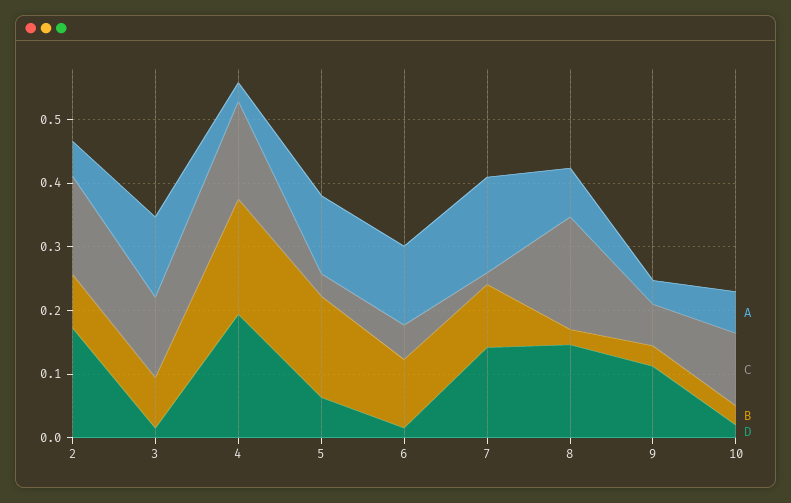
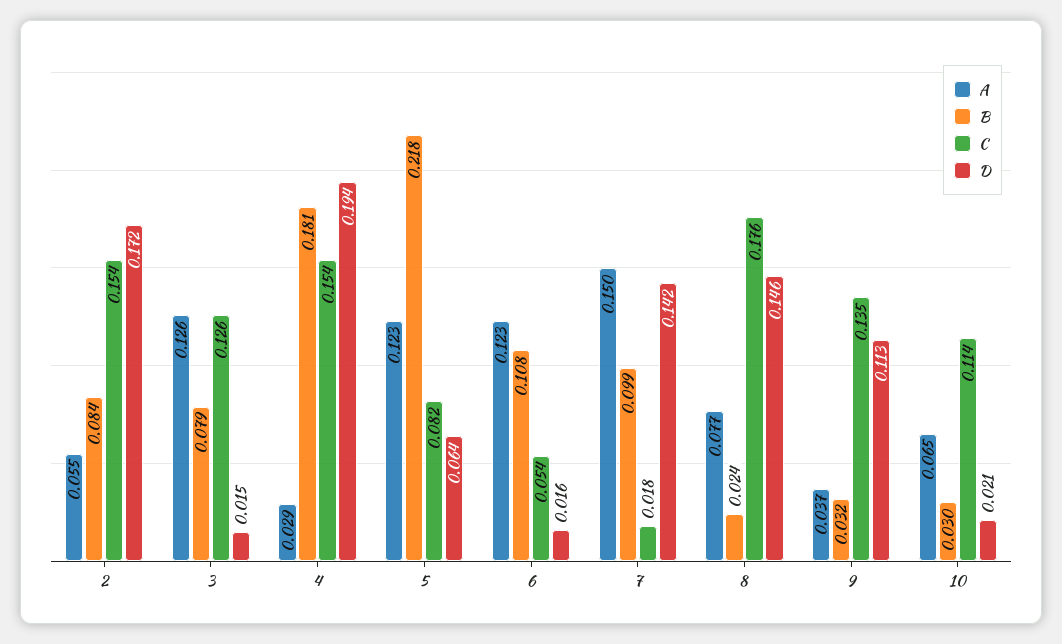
  {
    "A": {
      "2": 0.055,
      "3": 0.126,
      "4": 0.029,
      "5": 0.123,
      "6": 0.123,
      "7": 0.15,
      "8": 0.077,
      "9": 0.037,
      "10": 0.065
    },
    "C": {
      "2": 0.154,
      "3": 0.126,
      "4": 0.154,
-     "5": 0.04,
+     "5": 0.082,
      "6": 0.054,
      "7": 0.018,
      "8": 0.176,
-     "9": 0.06,
+     "9": 0.135,
      "10": 0.114
    },
    "B": {
      "2": 0.084,
      "3": 0.079,
      "4": 0.181,
-     "5": 0.16,
+     "5": 0.218,
      "6": 0.108,
      "7": 0.099,
      "8": 0.024,
      "9": 0.032,
      "10": 0.03
    },
    "D": {
      "2": 0.172,
      "3": 0.015,
      "4": 0.194,
      "5": 0.064,
      "6": 0.016,
      "7": 0.142,
      "8": 0.146,
      "9": 0.113,
      "10": 0.021
    }
  }

